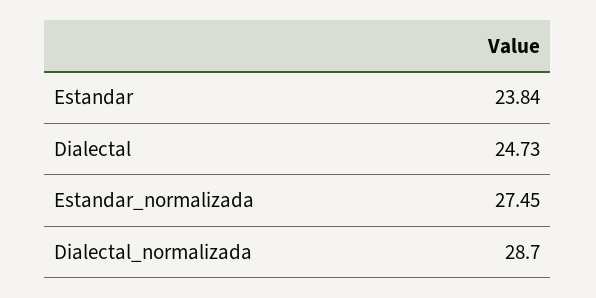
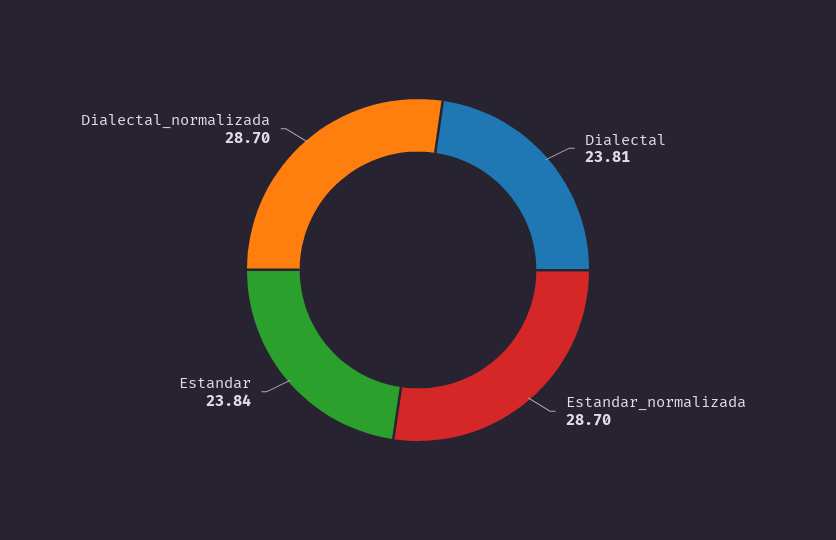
  {
    "Estandar": 23.84,
-   "Dialectal": 24.73,
+   "Dialectal": 23.81,
-   "Estandar_normalizada": 27.45,
+   "Estandar_normalizada": 28.7,
    "Dialectal_normalizada": 28.7
  }

